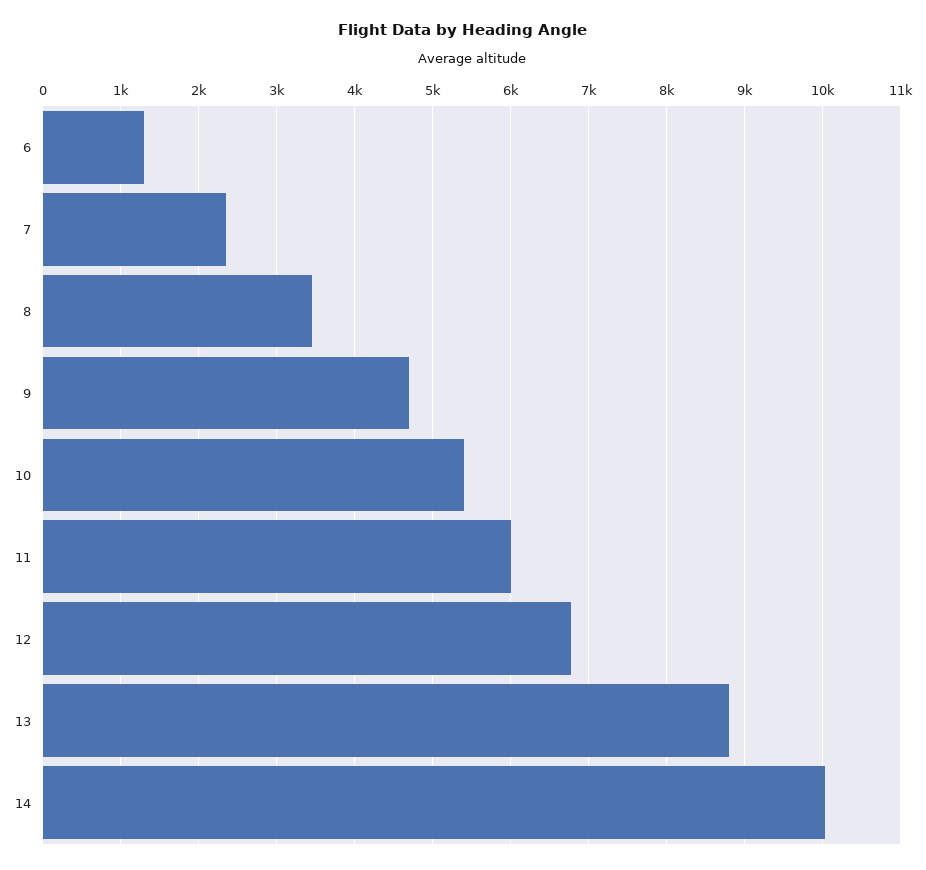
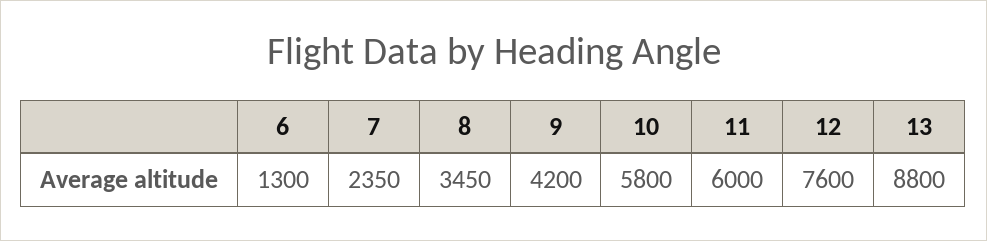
  {
    "6": 1300,
    "7": 2350,
    "8": 3450,
-   "9": 4700,
+   "9": 4200,
-   "10": 5400,
+   "10": 5800,
    "11": 6000,
-   "12": 6800,
+   "12": 7600,
-   "13": 8800,
+   "13": 8800
-   "14": 10000
  }

